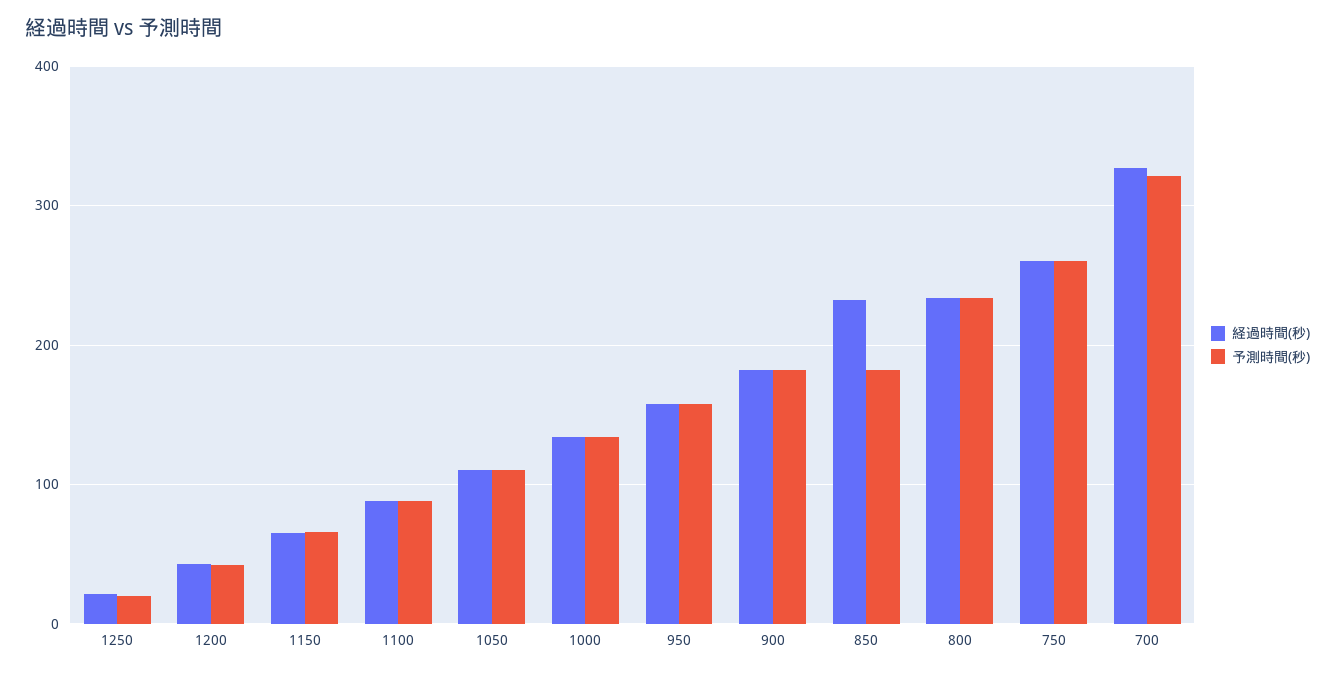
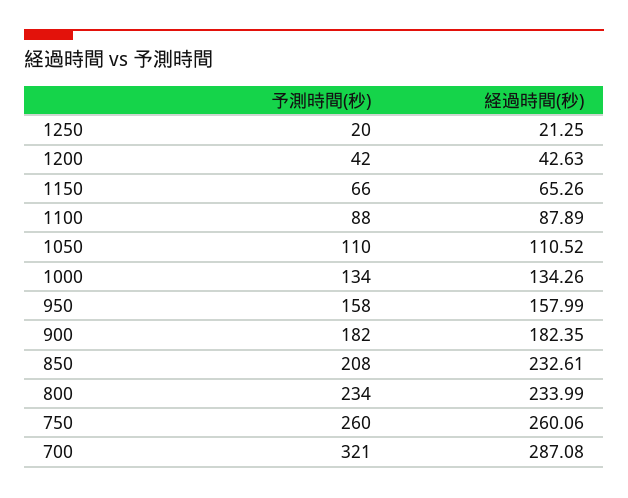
  {
    "経過時間(秒)": {
      "1250": 21.25,
      "1200": 42.63,
      "1150": 65.26,
      "1100": 87.89,
      "1050": 110.52,
      "1000": 134.26,
      "950": 157.99,
      "900": 182.35,
      "850": 232.61,
      "800": 233.99,
      "750": 260.06,
-     "700": 330
+     "700": 287.08
    },
    "予測時間(秒)": {
      "1250": 20,
      "1200": 42,
      "1150": 66,
      "1100": 88,
      "1050": 110,
      "1000": 134,
      "950": 158,
      "900": 182,
-     "850": 180,
+     "850": 208,
      "800": 234,
      "750": 260,
      "700": 321
    }
  }

